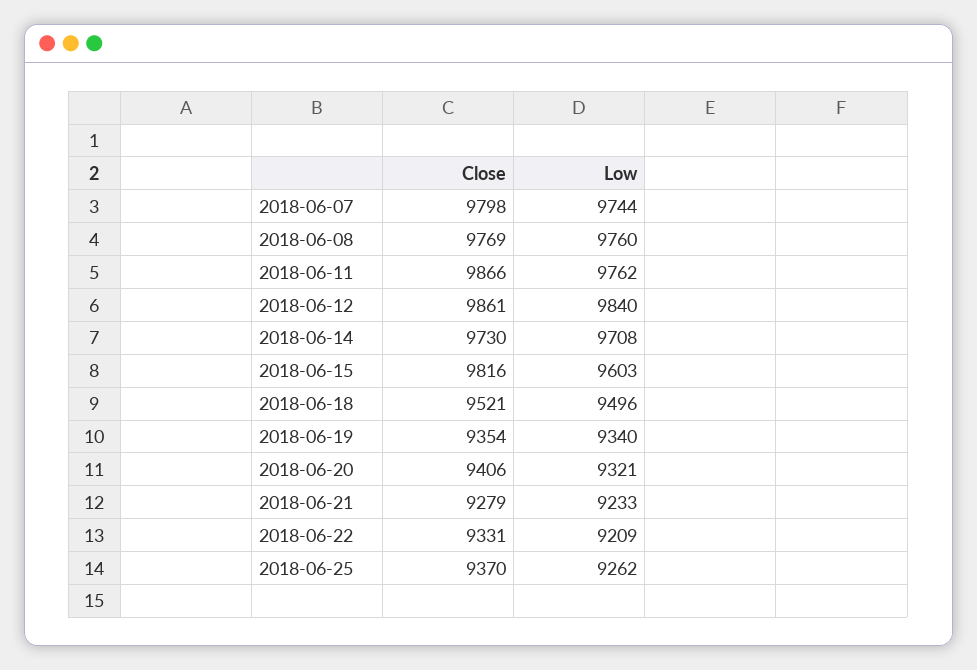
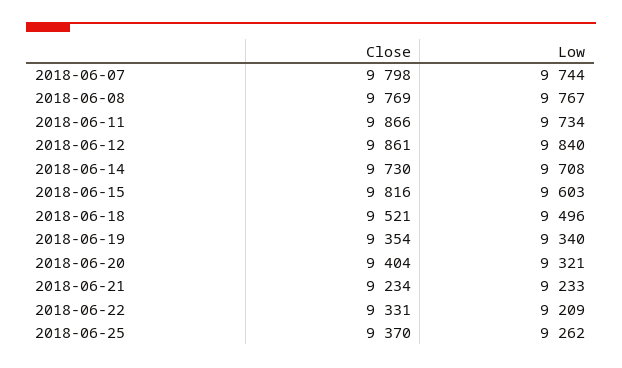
  {
    "Close": {
      "2018-06-07": 9798,
      "2018-06-08": 9769,
      "2018-06-11": 9866,
      "2018-06-12": 9861,
      "2018-06-14": 9730,
      "2018-06-15": 9816,
      "2018-06-18": 9521,
      "2018-06-19": 9354,
-     "2018-06-20": 9406,
+     "2018-06-20": 9404,
-     "2018-06-21": 9279,
+     "2018-06-21": 9234,
      "2018-06-22": 9331,
      "2018-06-25": 9370
    },
    "Low": {
      "2018-06-07": 9744,
-     "2018-06-08": 9760,
+     "2018-06-08": 9767,
-     "2018-06-11": 9762,
+     "2018-06-11": 9734,
      "2018-06-12": 9840,
      "2018-06-14": 9708,
      "2018-06-15": 9603,
      "2018-06-18": 9496,
      "2018-06-19": 9340,
      "2018-06-20": 9321,
      "2018-06-21": 9233,
      "2018-06-22": 9209,
      "2018-06-25": 9262
    }
  }

